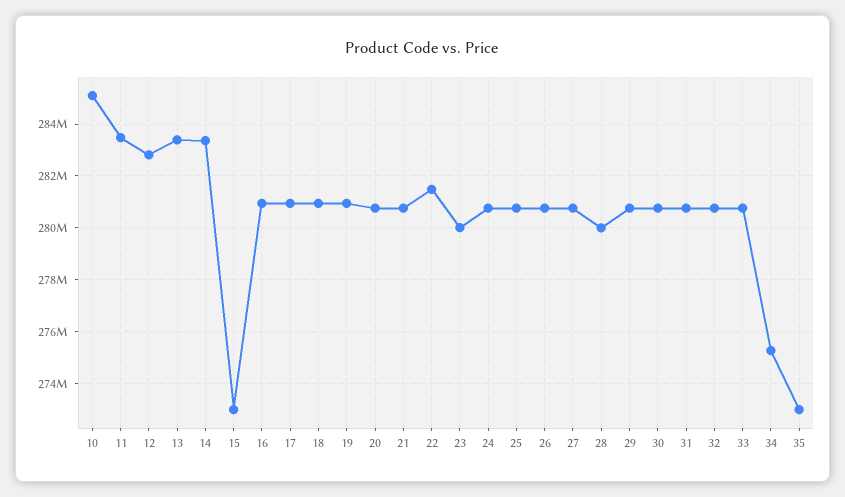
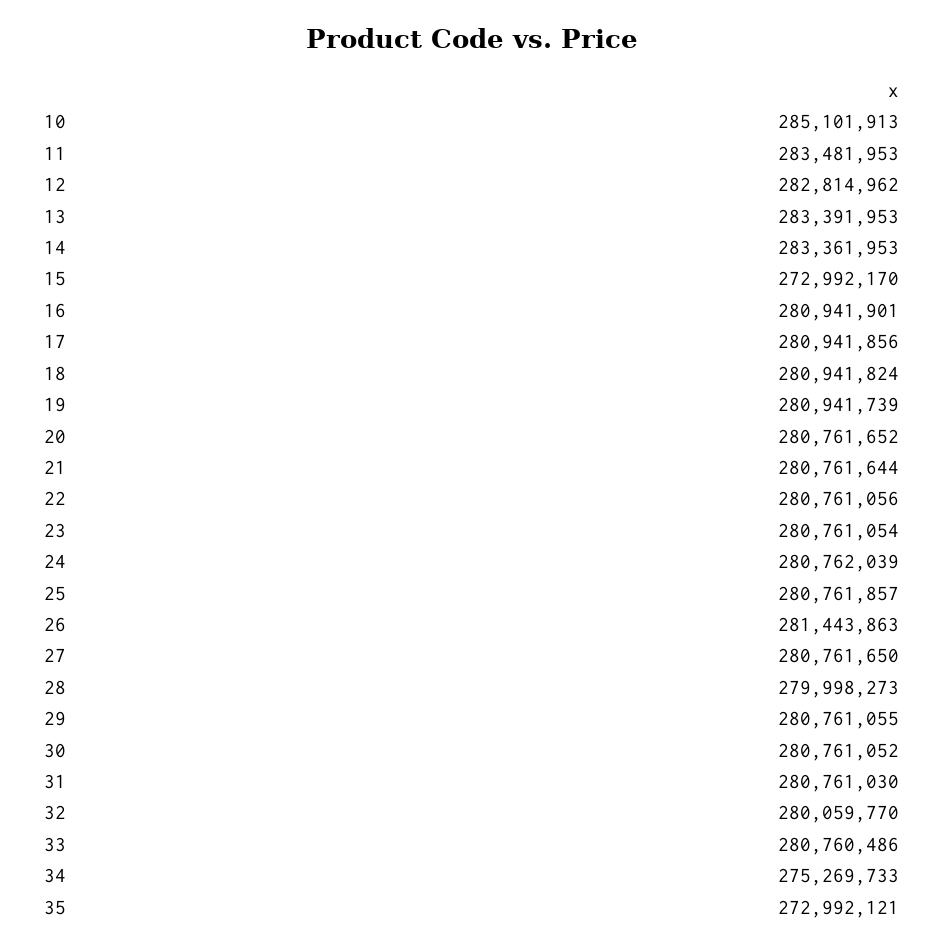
  {
    "10": 285101913,
    "11": 283481953,
    "12": 282814962,
    "13": 283391953,
    "14": 283361953,
    "15": 272992170,
    "16": 280941901,
    "17": 280941856,
    "18": 280941824,
    "19": 280941739,
    "20": 280761652,
    "21": 280761644,
-   "22": 281500000,
+   "22": 280761056,
-   "23": 280000000,
+   "23": 280761054,
    "24": 280762039,
    "25": 280761857,
-   "26": 280750000,
+   "26": 281443863,
    "27": 280761650,
    "28": 279998273,
    "29": 280761055,
    "30": 280761052,
    "31": 280761030,
-   "32": 280750000,
+   "32": 280059770,
    "33": 280760486,
    "34": 275269733,
    "35": 272992121
  }

